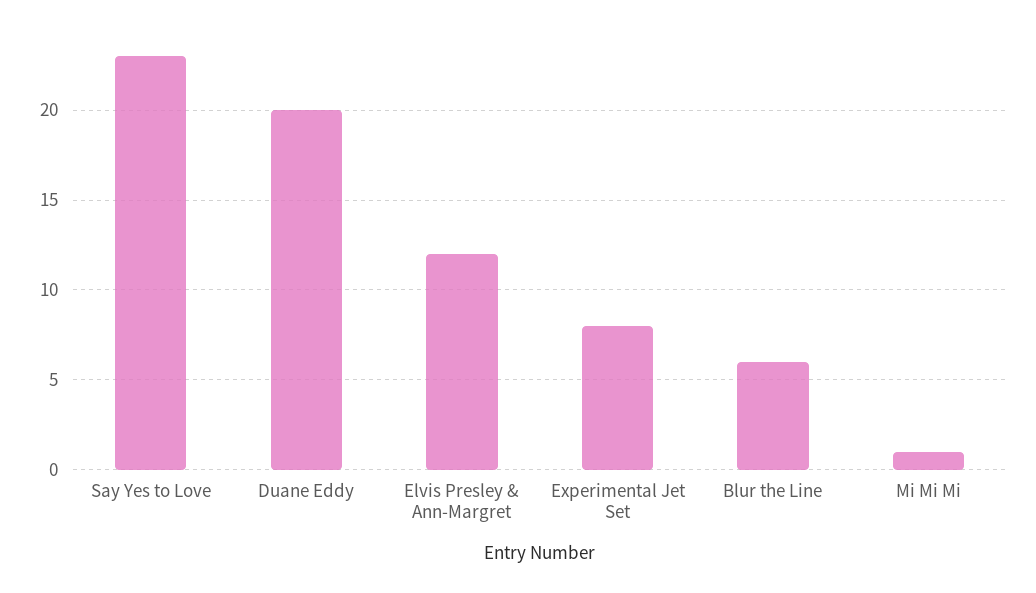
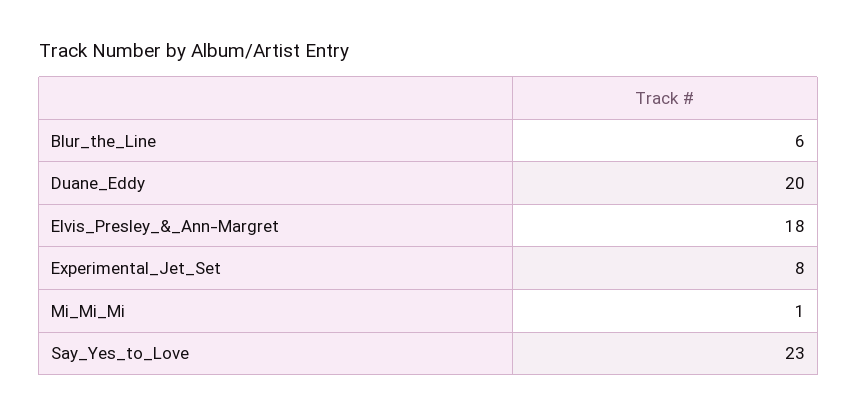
  {
    "Say Yes to Love": 23,
    "Duane Eddy": 20,
-   "Elvis Presley & Ann-Margret": 12,
+   "Elvis Presley & Ann-Margret": 18,
    "Experimental Jet Set": 8,
    "Blur the Line": 6,
    "Mi Mi Mi": 1
  }

